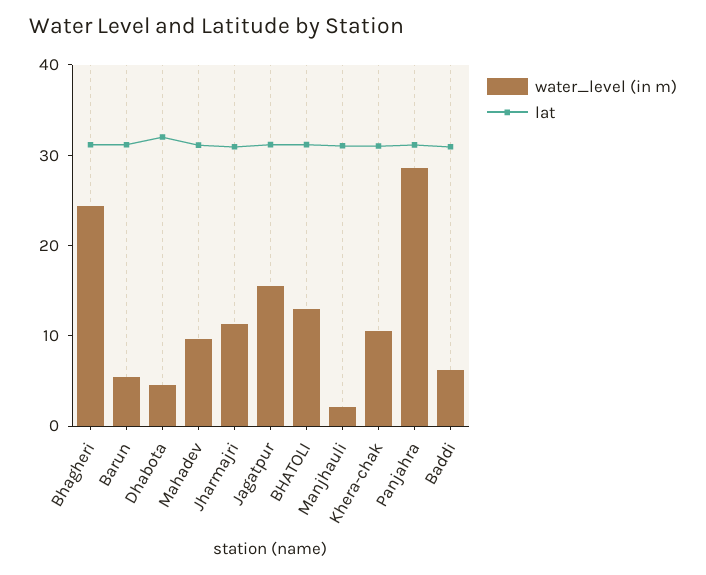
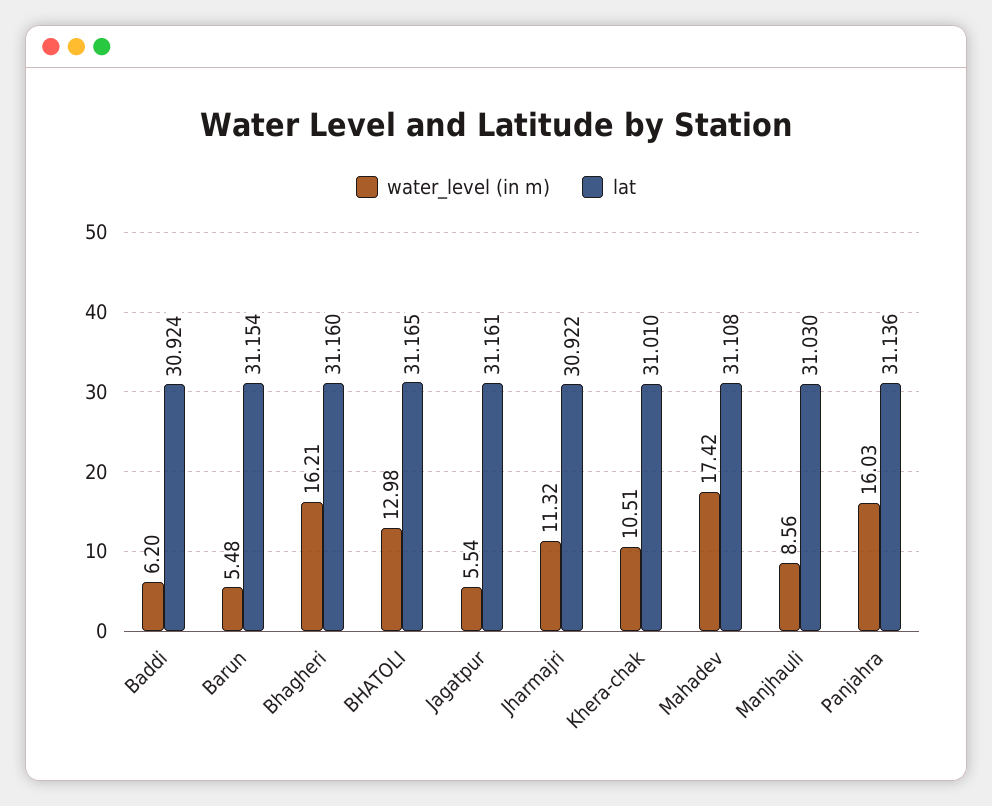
  {
    "water_level (in m)": {
-     "Bhagheri": 24,
+     "Bhagheri": 16.21,
      "Barun": 5.48,
-     "Dhabota": 4,
-     "Mahadev": 10,
+     "Mahadev": 17.42,
      "Jharmajri": 11.32,
-     "Jagatpur": 16,
+     "Jagatpur": 5.54,
      "BHATOLI": 12.98,
-     "Manjhauli": 2,
+     "Manjhauli": 8.56,
      "Khera-chak": 10.51,
-     "Panjahra": 28,
+     "Panjahra": 16.03,
      "Baddi": 6.2
    },
    "lat": {
      "Bhagheri": 31.16,
      "Barun": 31.154,
-     "Dhabota": 32,
      "Mahadev": 31.108,
      "Jharmajri": 30.922,
      "Jagatpur": 31.161,
      "BHATOLI": 31.165,
      "Manjhauli": 31.03,
      "Khera-chak": 31.01,
      "Panjahra": 31.136,
      "Baddi": 30.924
    }
  }

